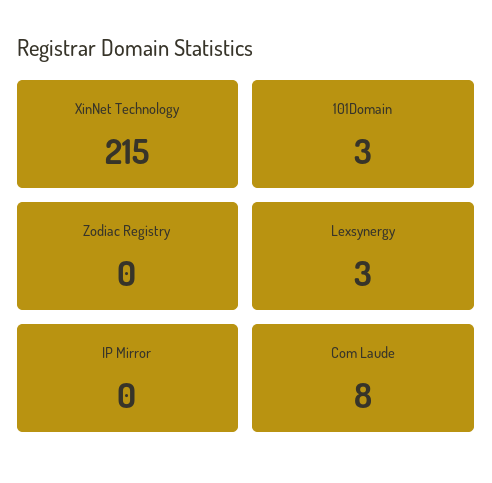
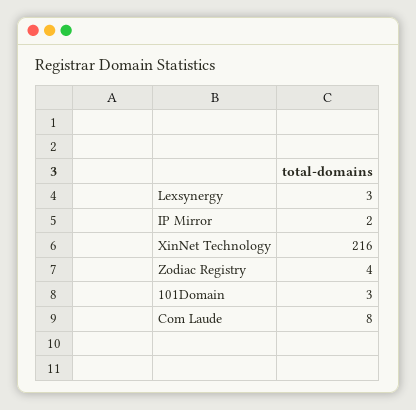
  {
-   "XinNet Technology": 215,
+   "XinNet Technology": 216,
    "101Domain": 3,
-   "Zodiac Registry": 0,
+   "Zodiac Registry": 4,
    "Lexsynergy": 3,
-   "IP Mirror": 0,
+   "IP Mirror": 2,
    "Com Laude": 8
  }

